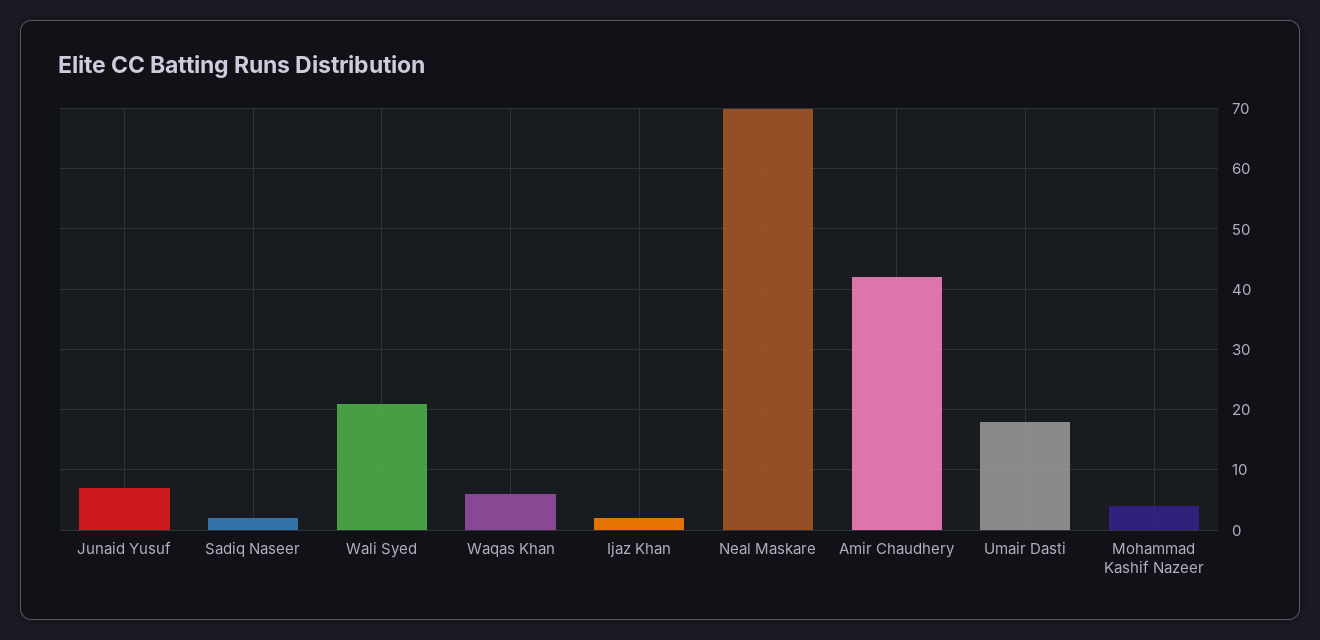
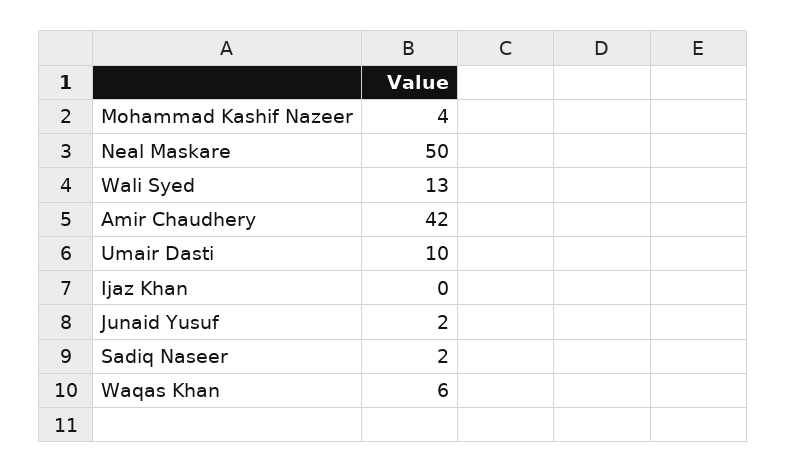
  {
-   "Junaid Yusuf": 7,
+   "Junaid Yusuf": 2,
    "Sadiq Naseer": 2,
-   "Wali Syed": 21,
+   "Wali Syed": 13,
    "Waqas Khan": 6,
-   "Ijaz Khan": 2,
+   "Ijaz Khan": 0,
-   "Neal Maskare": 70,
+   "Neal Maskare": 50,
    "Amir Chaudhery": 42,
-   "Umair Dasti": 18,
+   "Umair Dasti": 10,
    "Mohammad Kashif Nazeer": 4
  }

